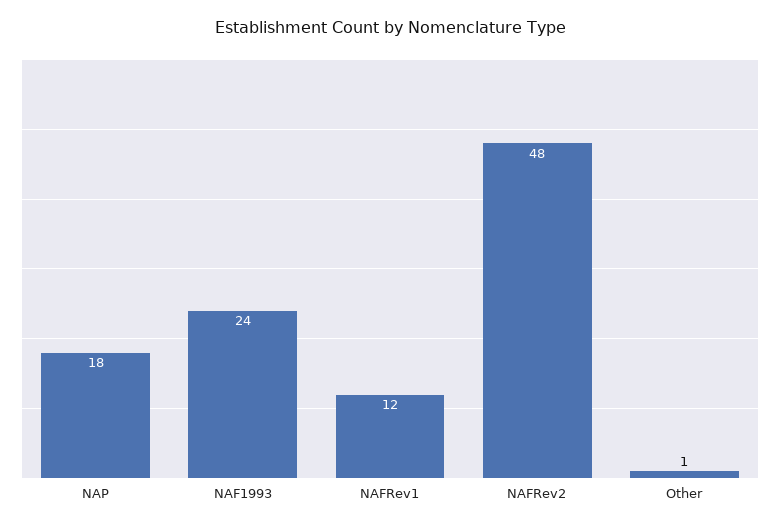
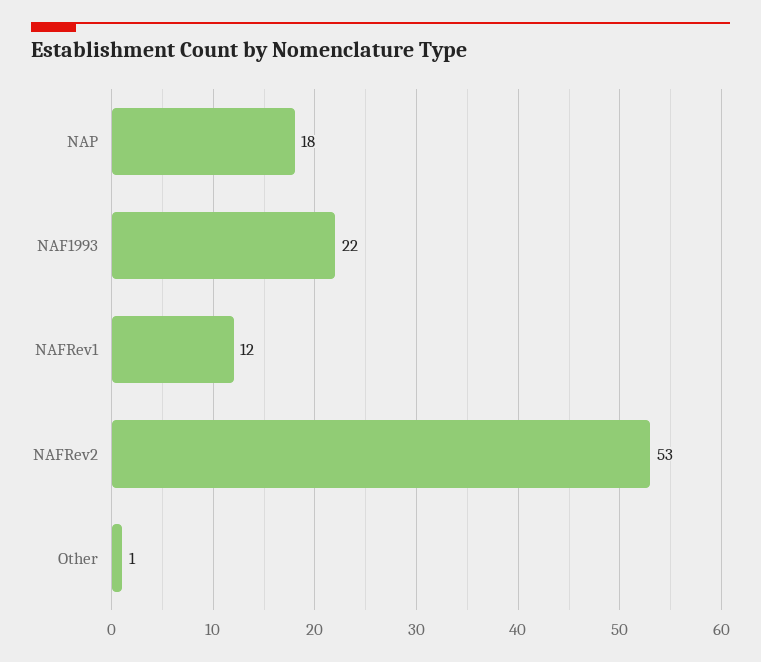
  {
    "NAP": 18,
-   "NAF1993": 24,
+   "NAF1993": 22,
    "NAFRev1": 12,
-   "NAFRev2": 48,
+   "NAFRev2": 53,
    "Other": 1
  }

